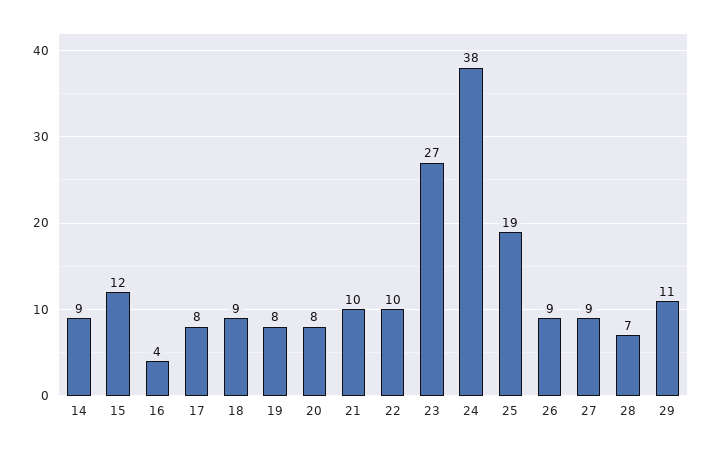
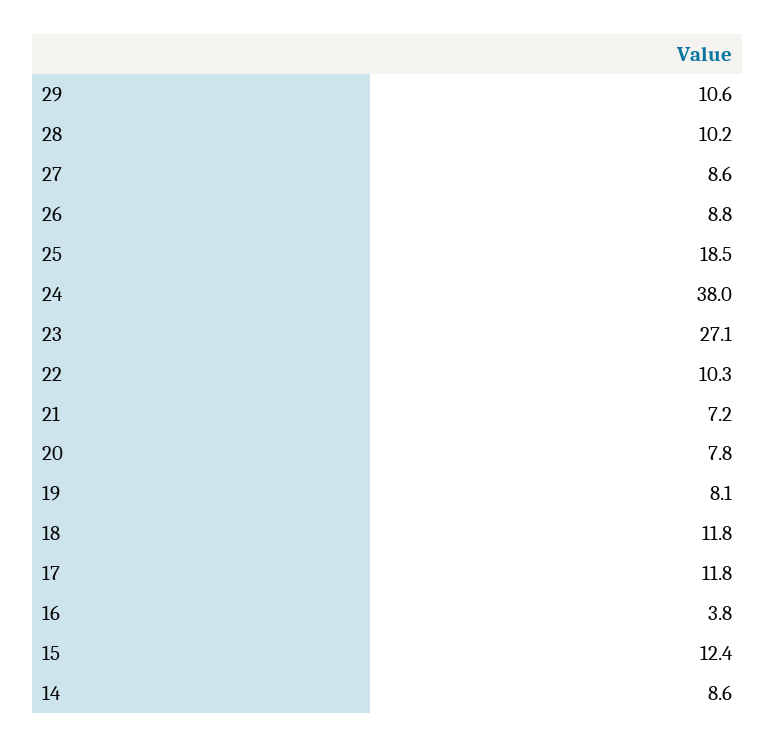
  {
    "14": 8.6,
    "15": 12.4,
    "16": 3.8,
-   "17": 8,
+   "17": 11.8,
-   "18": 9,
+   "18": 11.8,
    "19": 8.1,
    "20": 7.8,
-   "21": 10,
+   "21": 7.2,
    "22": 10.3,
    "23": 27.1,
    "24": 38,
    "25": 18.5,
    "26": 8.8,
    "27": 8.6,
-   "28": 7,
+   "28": 10.2,
    "29": 10.6
  }

